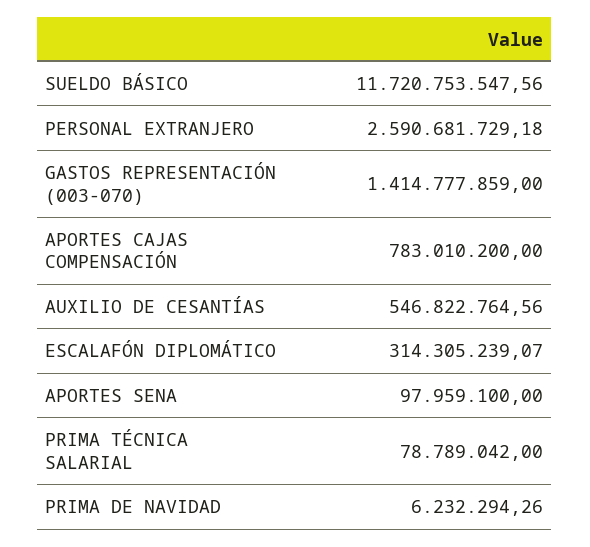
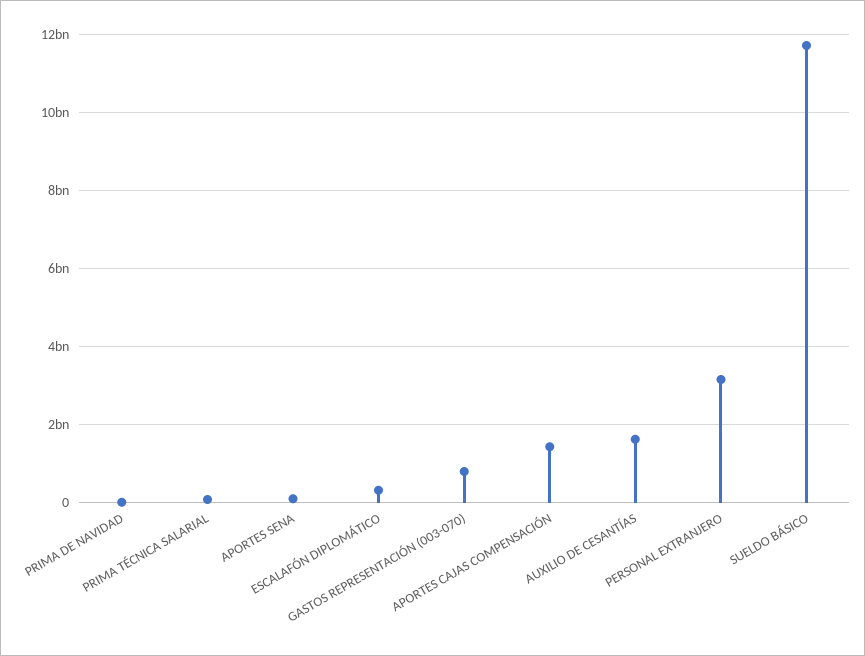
  {
    "SUELDO BÁSICO": 11720753547.56,
-   "PERSONAL EXTRANJERO": 2590681729.18,
+   "PERSONAL EXTRANJERO": 3200000000,
-   "GASTOS REPRESENTACIÓN (003-070)": 1414777859,
+   "GASTOS REPRESENTACIÓN (003-070)": 800000000,
-   "APORTES CAJAS COMPENSACIÓN": 783010200,
+   "APORTES CAJAS COMPENSACIÓN": 1400000000,
-   "AUXILIO DE CESANTÍAS": 546822764.56,
+   "AUXILIO DE CESANTÍAS": 1600000000,
    "ESCALAFÓN DIPLOMÁTICO": 314305239.07,
    "APORTES SENA": 97959100,
    "PRIMA TÉCNICA SALARIAL": 78789042,
    "PRIMA DE NAVIDAD": 6232294.26
  }

